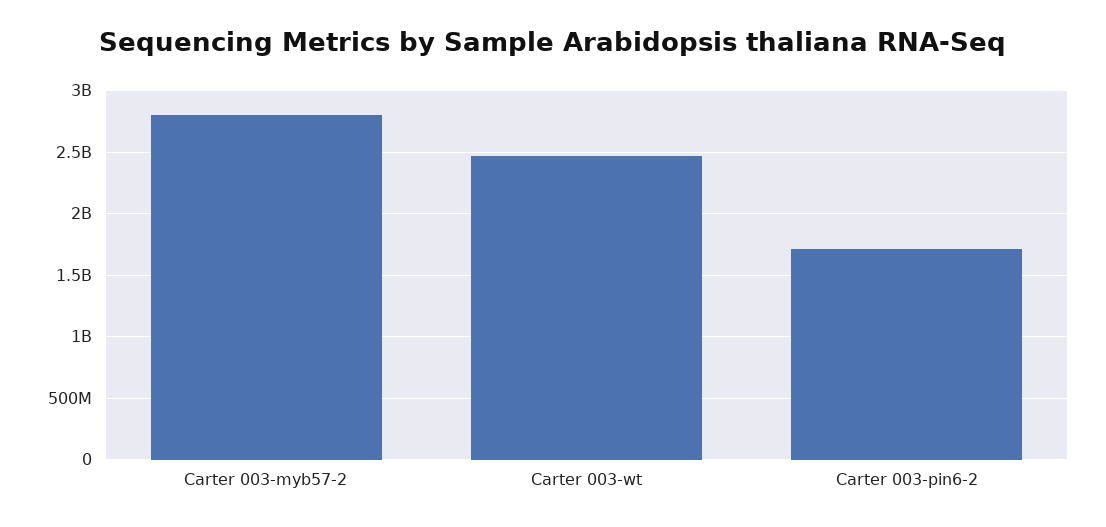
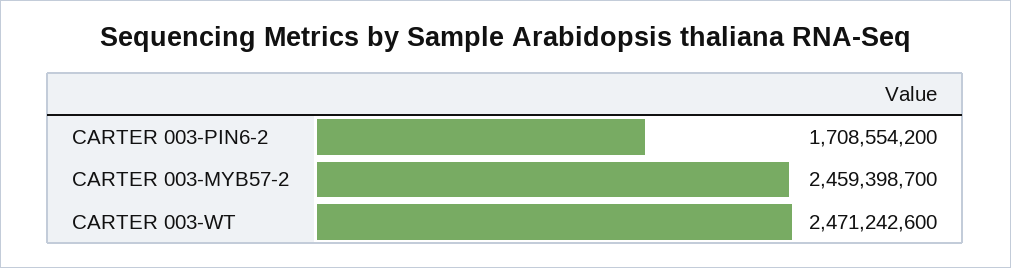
  {
-   "Carter 003-myb57-2": 2800000000,
+   "Carter 003-myb57-2": 2459398700,
    "Carter 003-wt": 2471242600,
    "Carter 003-pin6-2": 1708554200
  }

